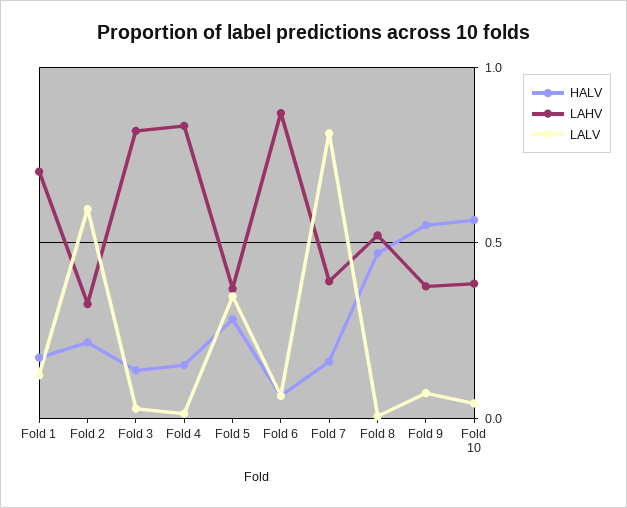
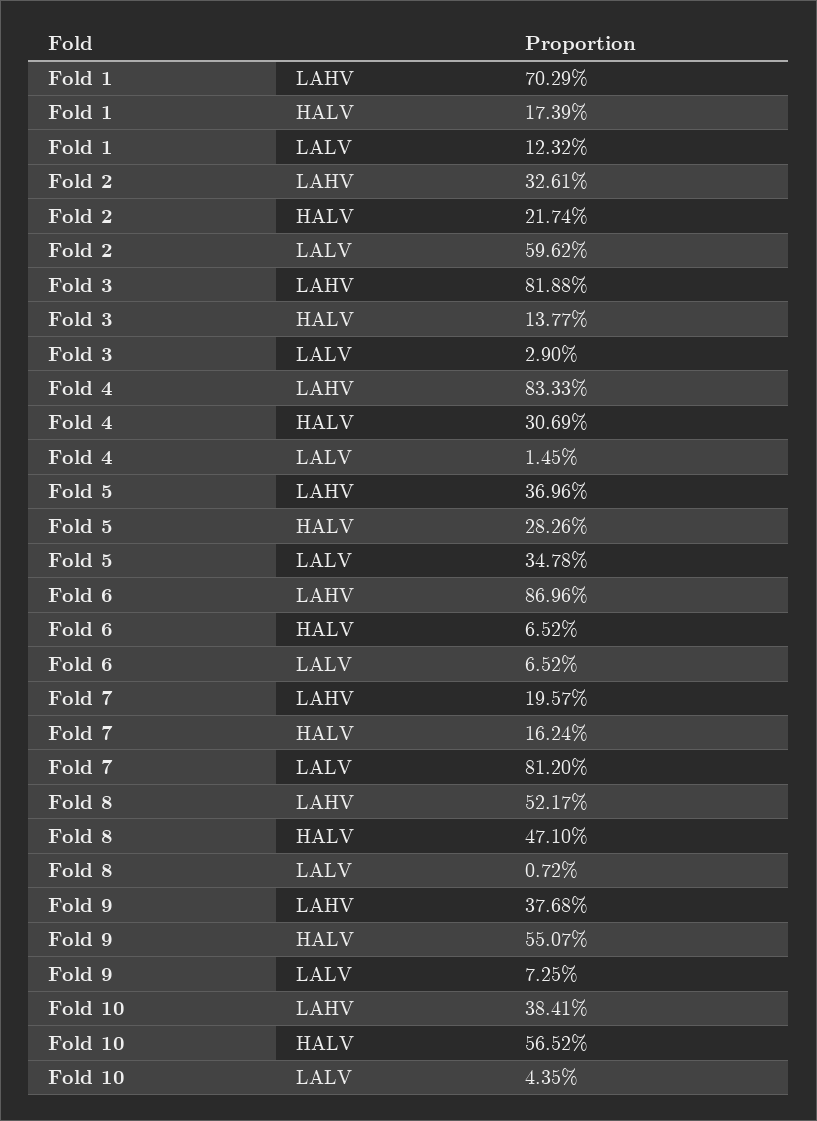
  {
    "HALV": {
      "Fold 1": 0.1739,
      "Fold 2": 0.2174,
      "Fold 3": 0.1377,
-     "Fold 4": 0.15,
+     "Fold 4": 0.3069,
      "Fold 5": 0.2826,
      "Fold 6": 0.0652,
      "Fold 7": 0.1624,
      "Fold 8": 0.471,
      "Fold 9": 0.5507,
      "Fold 10": 0.5652
    },
    "LAHV": {
      "Fold 1": 0.7029,
      "Fold 2": 0.3261,
      "Fold 3": 0.8188,
      "Fold 4": 0.8333,
      "Fold 5": 0.3696,
      "Fold 6": 0.8696,
-     "Fold 7": 0.4,
+     "Fold 7": 0.1957,
      "Fold 8": 0.5217,
      "Fold 9": 0.3768,
      "Fold 10": 0.3841
    },
    "LALV": {
      "Fold 1": 0.1232,
      "Fold 2": 0.5962,
      "Fold 3": 0.029,
      "Fold 4": 0.0145,
      "Fold 5": 0.3478,
      "Fold 6": 0.0652,
      "Fold 7": 0.812,
      "Fold 8": 0.0072,
      "Fold 9": 0.0725,
      "Fold 10": 0.0435
    }
  }

